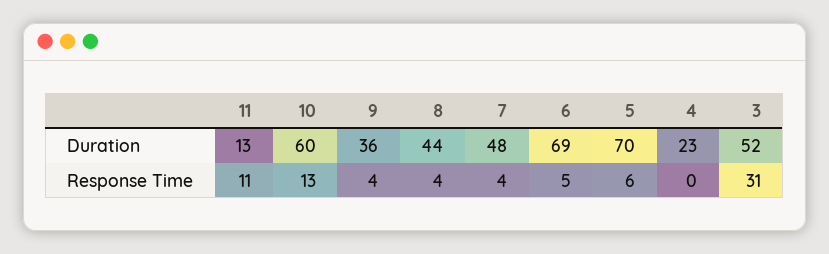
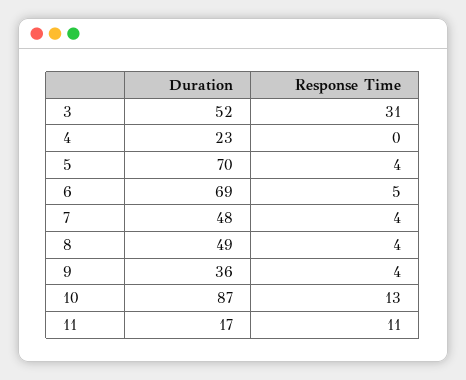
  {
    "11": {
-     "Duration": 13,
+     "Duration": 17,
      "Response Time": 11
    },
    "10": {
-     "Duration": 60,
+     "Duration": 87,
      "Response Time": 13
    },
    "9": {
      "Duration": 36,
      "Response Time": 4
    },
    "8": {
-     "Duration": 44,
+     "Duration": 49,
      "Response Time": 4
    },
    "7": {
      "Duration": 48,
      "Response Time": 4
    },
    "6": {
      "Duration": 69,
      "Response Time": 5
    },
    "5": {
      "Duration": 70,
-     "Response Time": 6
+     "Response Time": 4
    },
    "4": {
      "Duration": 23,
      "Response Time": 0
    },
    "3": {
      "Duration": 52,
      "Response Time": 31
    }
  }

